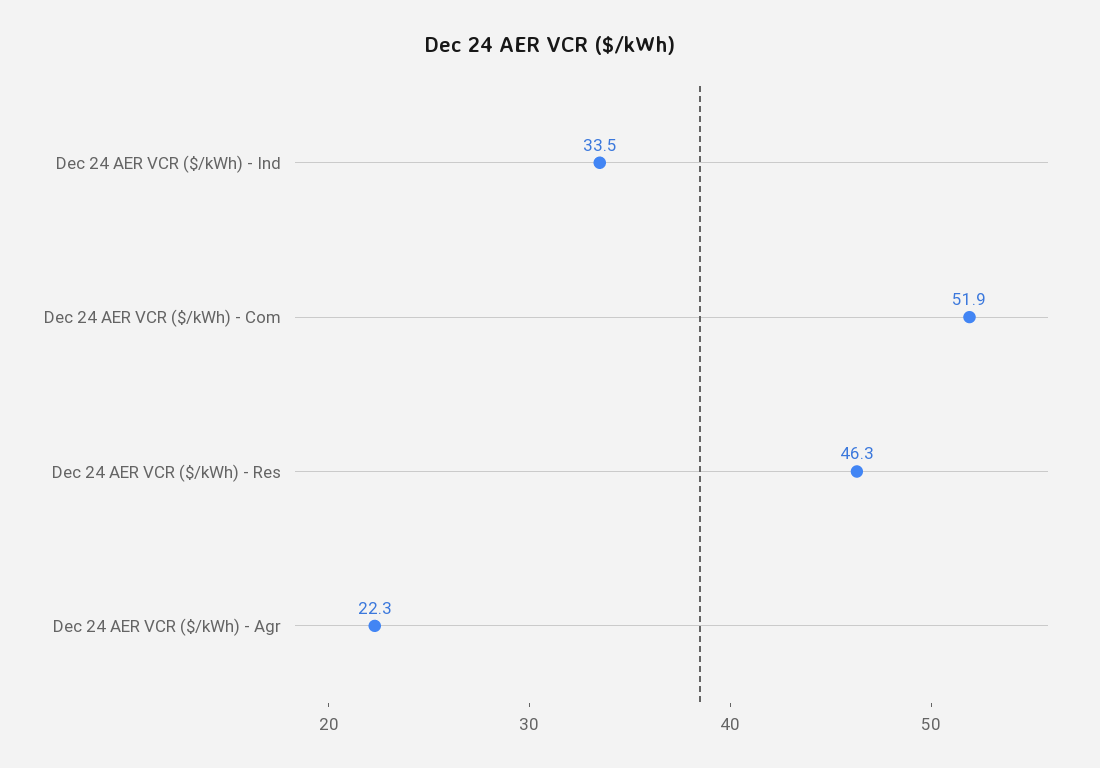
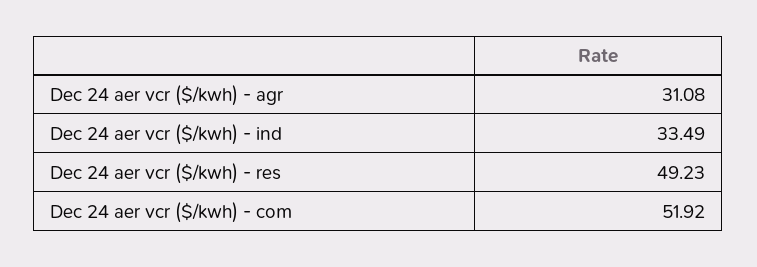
  {
    "Dec 24 AER VCR ($/kWh) - Ind": 33.49,
    "Dec 24 AER VCR ($/kWh) - Com": 51.92,
-   "Dec 24 AER VCR ($/kWh) - Res": 46.3,
+   "Dec 24 AER VCR ($/kWh) - Res": 49.23,
-   "Dec 24 AER VCR ($/kWh) - Agr": 22.3
+   "Dec 24 AER VCR ($/kWh) - Agr": 31.08
  }

